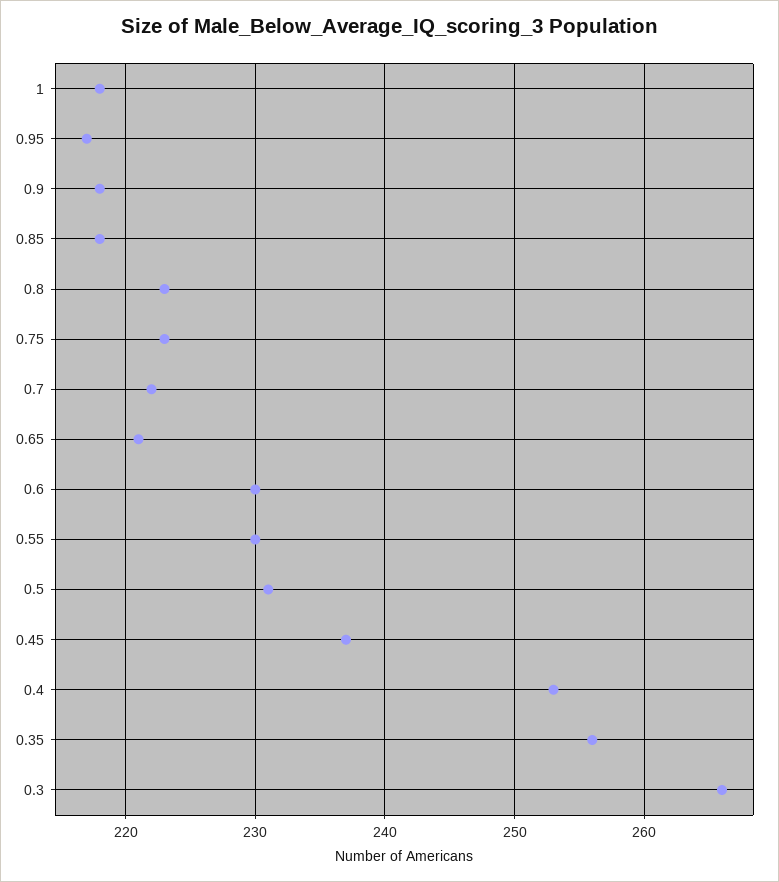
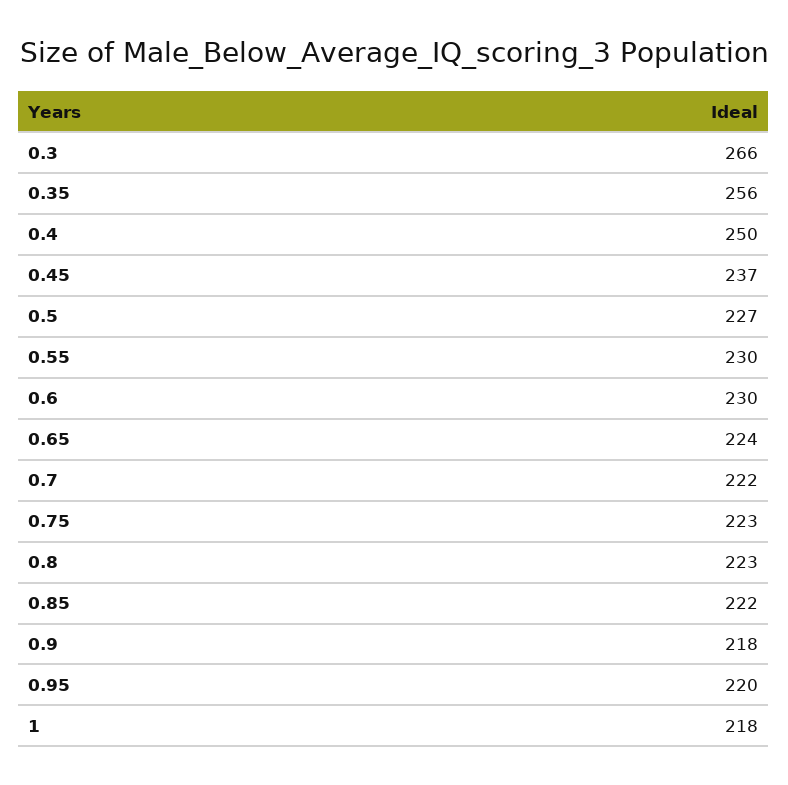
  {
    "1": 218,
-   "0.95": 217,
+   "0.95": 220,
    "0.9": 218,
-   "0.85": 218,
+   "0.85": 222,
    "0.8": 223,
    "0.75": 223,
    "0.7": 222,
-   "0.65": 221,
+   "0.65": 224,
    "0.6": 230,
    "0.55": 230,
-   "0.5": 231,
+   "0.5": 227,
    "0.45": 237,
-   "0.4": 253,
+   "0.4": 250,
    "0.35": 256,
    "0.3": 266
  }

